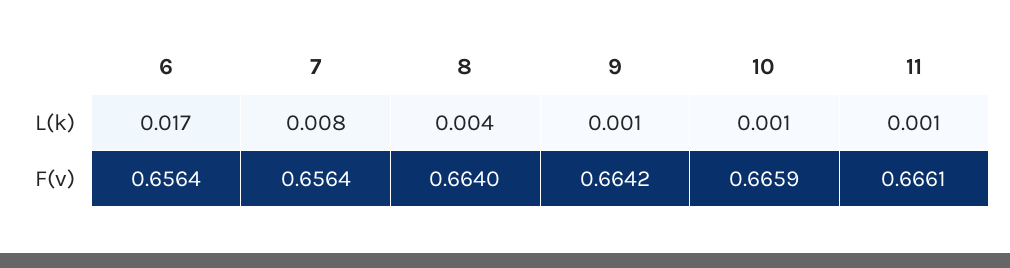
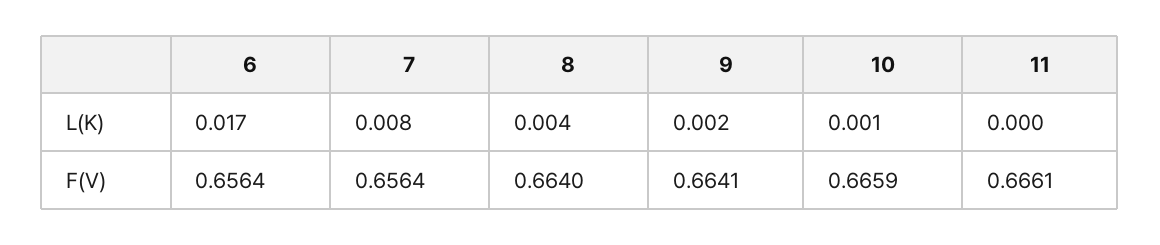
  {
    "6": {
      "L(k)": 0.017,
      "F(v)": 0.6564
    },
    "7": {
      "L(k)": 0.008,
      "F(v)": 0.6564
    },
    "8": {
      "L(k)": 0.004,
      "F(v)": 0.664
    },
    "9": {
-     "L(k)": 0.001,
+     "L(k)": 0.002,
-     "F(v)": 0.6642
+     "F(v)": 0.6641
    },
    "10": {
      "L(k)": 0.001,
      "F(v)": 0.6659
    },
    "11": {
-     "L(k)": 0.001,
+     "L(k)": 0,
      "F(v)": 0.6661
    }
  }

